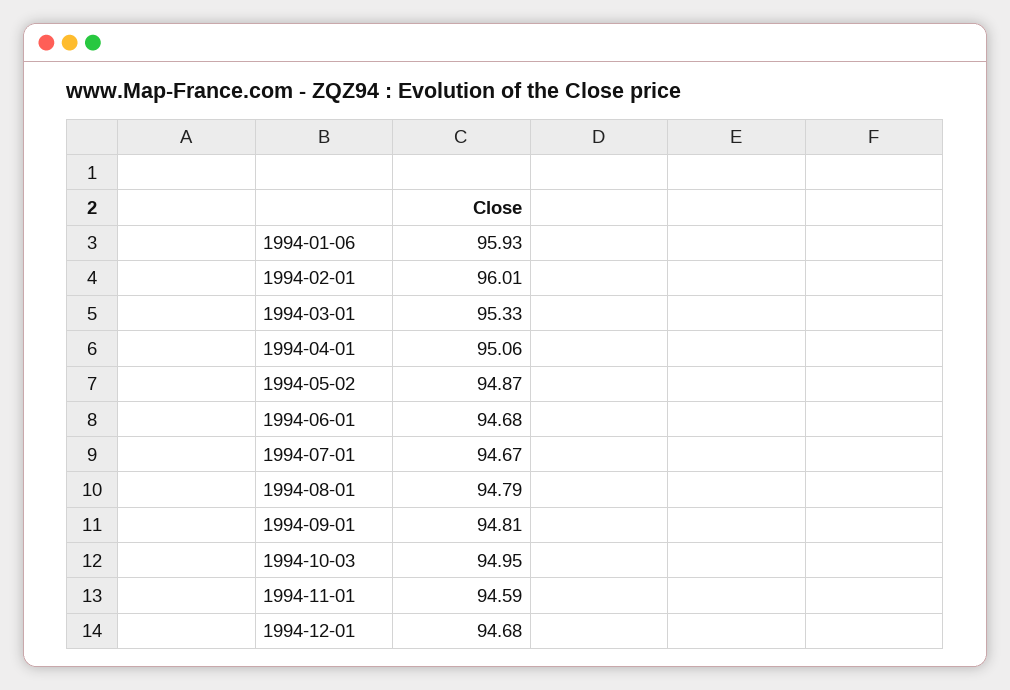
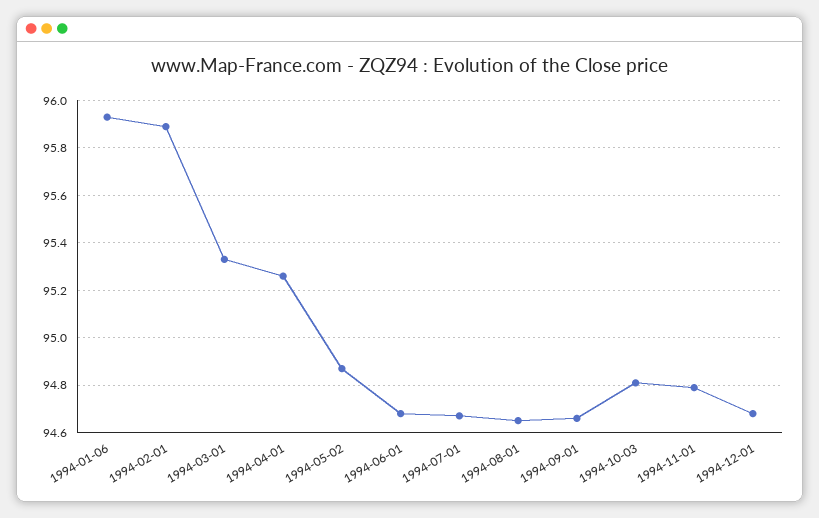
  {
    "1994-01-06": 95.93,
-   "1994-02-01": 96.01,
+   "1994-02-01": 95.9,
    "1994-03-01": 95.33,
-   "1994-04-01": 95.06,
+   "1994-04-01": 95.25,
    "1994-05-02": 94.87,
    "1994-06-01": 94.68,
    "1994-07-01": 94.67,
-   "1994-08-01": 94.79,
+   "1994-08-01": 94.65,
-   "1994-09-01": 94.81,
+   "1994-09-01": 94.65,
-   "1994-10-03": 94.95,
+   "1994-10-03": 94.8,
-   "1994-11-01": 94.59,
+   "1994-11-01": 94.8,
    "1994-12-01": 94.68
  }

